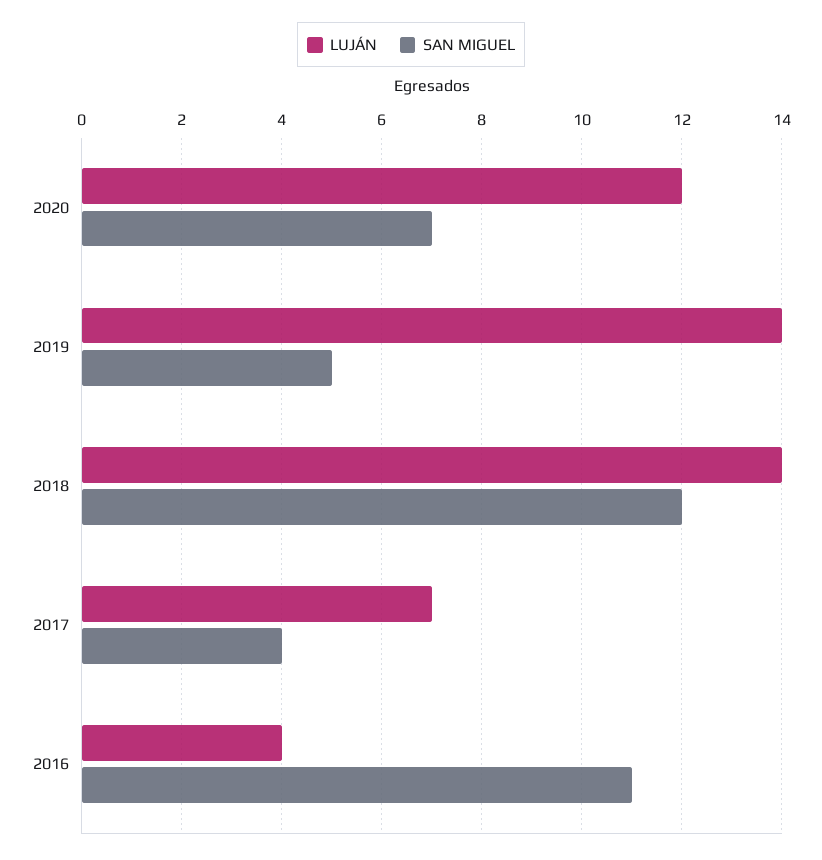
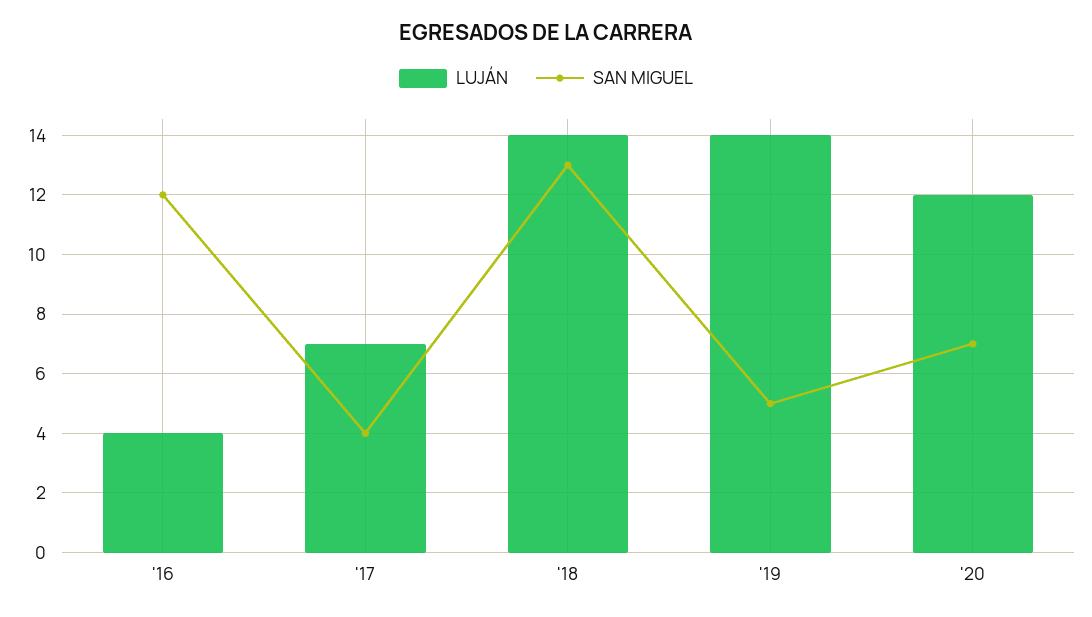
  {
    "LUJÁN": {
      "2020": 12,
      "2019": 14,
      "2018": 14,
      "2017": 7,
      "2016": 4
    },
    "SAN MIGUEL": {
      "2020": 7,
      "2019": 5,
-     "2018": 12,
+     "2018": 13,
      "2017": 4,
-     "2016": 11
+     "2016": 12
    }
  }

